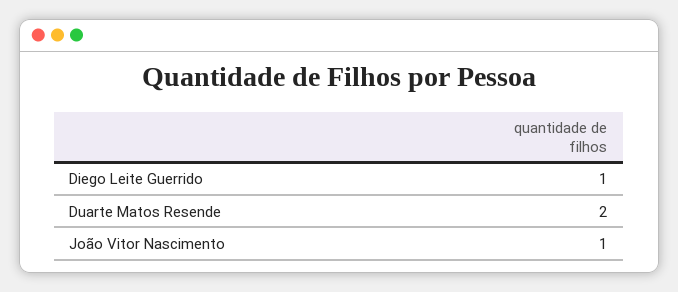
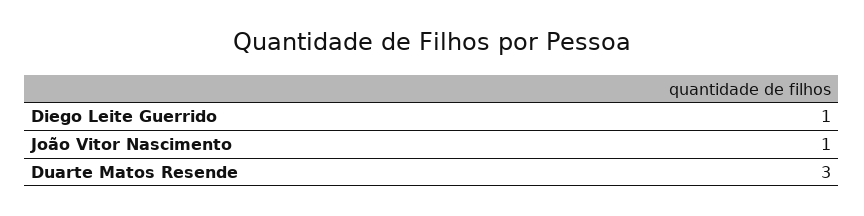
  {
    "Diego Leite Guerrido": 1,
-   "Duarte Matos Resende": 2,
+   "Duarte Matos Resende": 3,
    "João Vitor Nascimento": 1
  }

